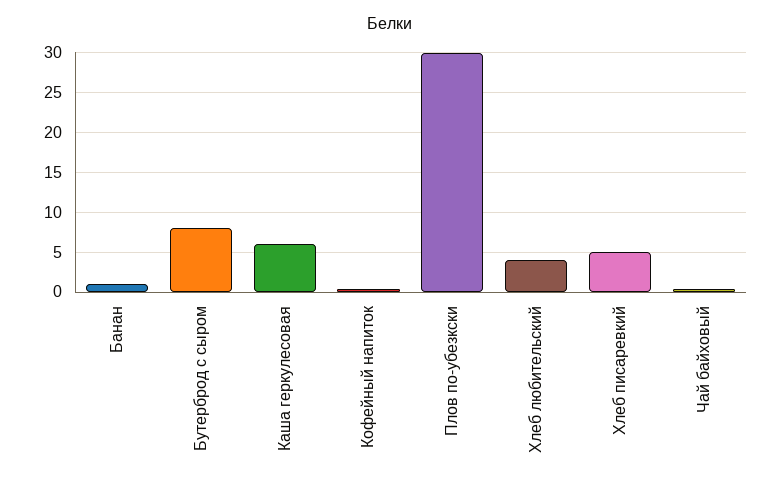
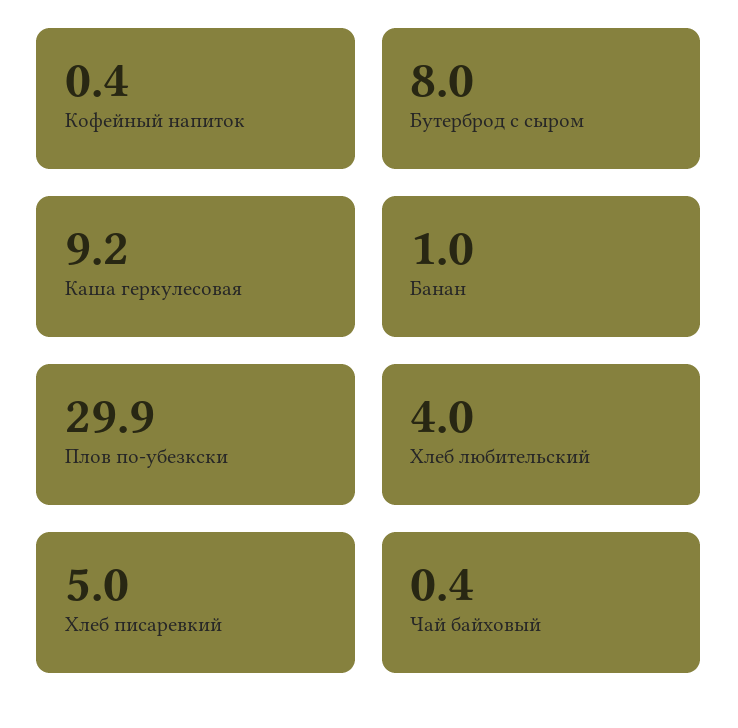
  {
    "Банан": 1,
    "Бутерброд с сыром": 8,
-   "Каша геркулесовая": 6,
+   "Каша геркулесовая": 9.2,
    "Кофейный напиток": 0.4,
    "Плов по-убезкски": 29.9,
    "Хлеб любительский": 4,
    "Хлеб писаревкий": 5,
    "Чай байховый": 0.4
  }

